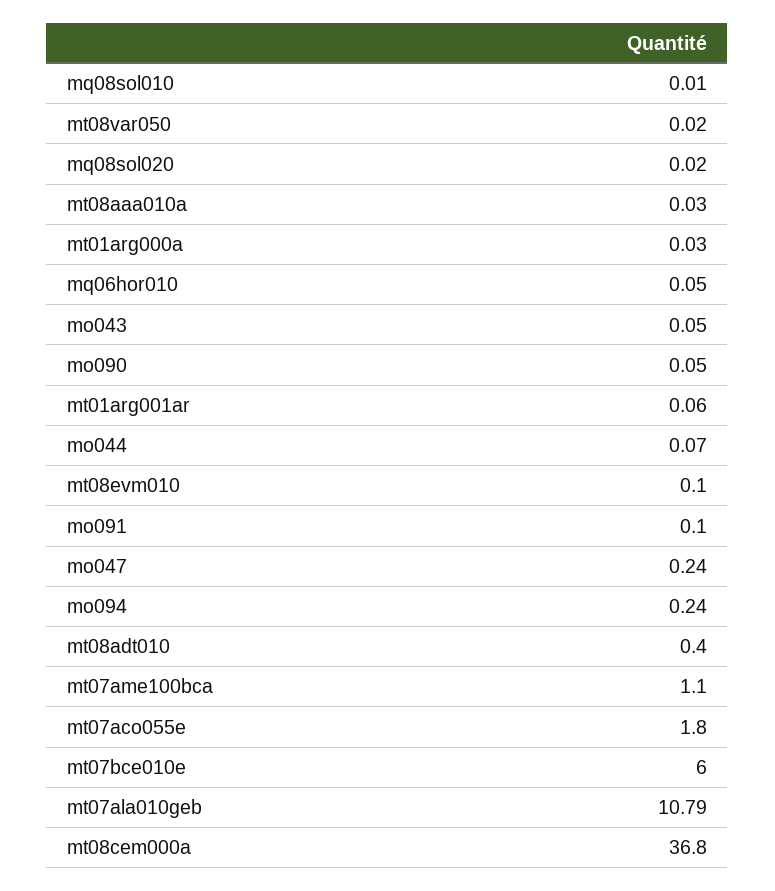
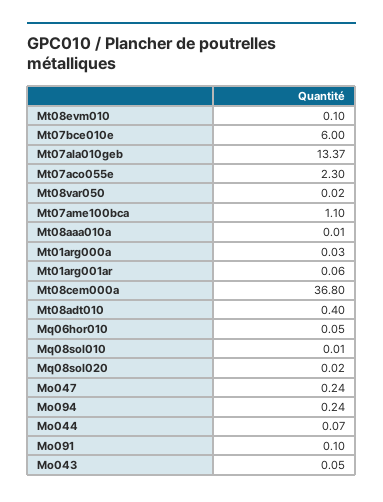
  {
    "mq08sol010": 0.01,
    "mt08var050": 0.02,
    "mq08sol020": 0.02,
-   "mt08aaa010a": 0.03,
+   "mt08aaa010a": 0.01,
    "mt01arg000a": 0.03,
    "mq06hor010": 0.05,
    "mo043": 0.05,
-   "mo090": 0.05,
    "mt01arg001ar": 0.06,
    "mo044": 0.07,
    "mt08evm010": 0.1,
    "mo091": 0.1,
    "mo047": 0.24,
    "mo094": 0.24,
    "mt08adt010": 0.4,
    "mt07ame100bca": 1.1,
-   "mt07aco055e": 1.8,
+   "mt07aco055e": 2.3,
    "mt07bce010e": 6,
-   "mt07ala010geb": 10.79,
+   "mt07ala010geb": 13.37,
    "mt08cem000a": 36.8
  }

